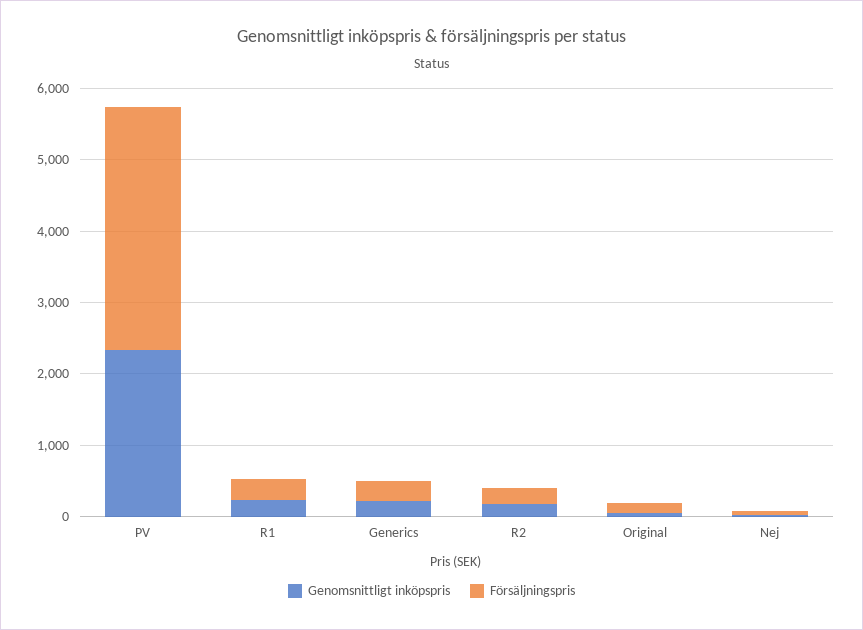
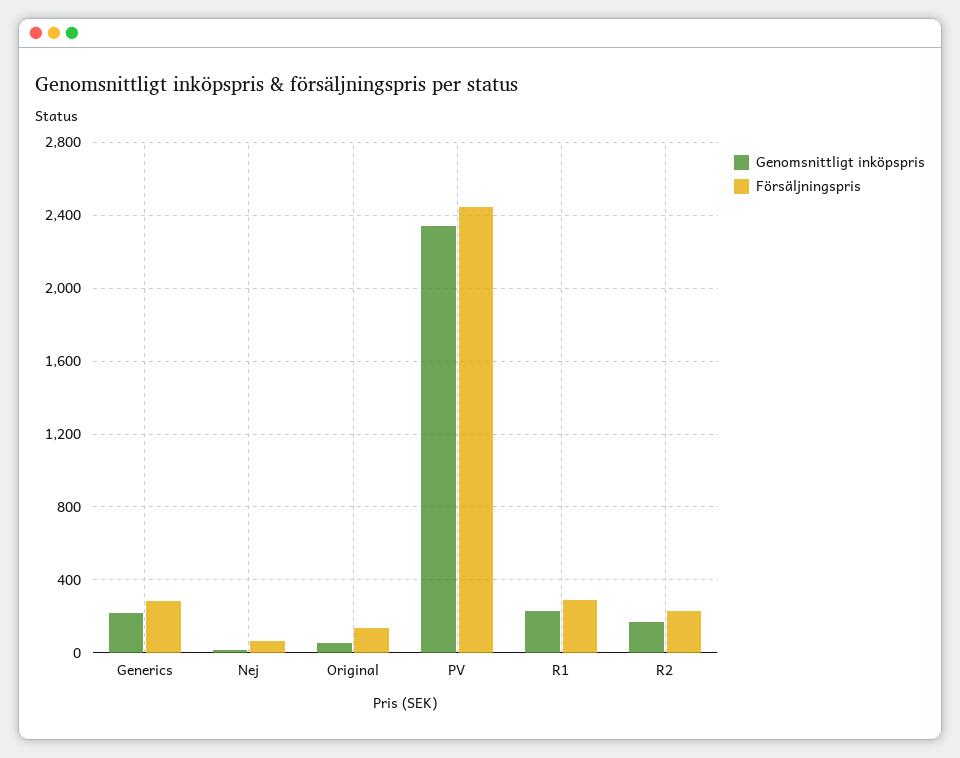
  {
    "Genomsnittligt inköpspris": {
      "PV": 2350,
      "R1": 250,
      "Generics": 200,
      "R2": 150,
      "Original": 50,
      "Nej": 0
    },
    "Försäljningspris": {
-     "PV": 3400,
+     "PV": 2450,
      "R1": 300,
      "Generics": 300,
      "R2": 250,
      "Original": 150,
      "Nej": 50
    }
  }

